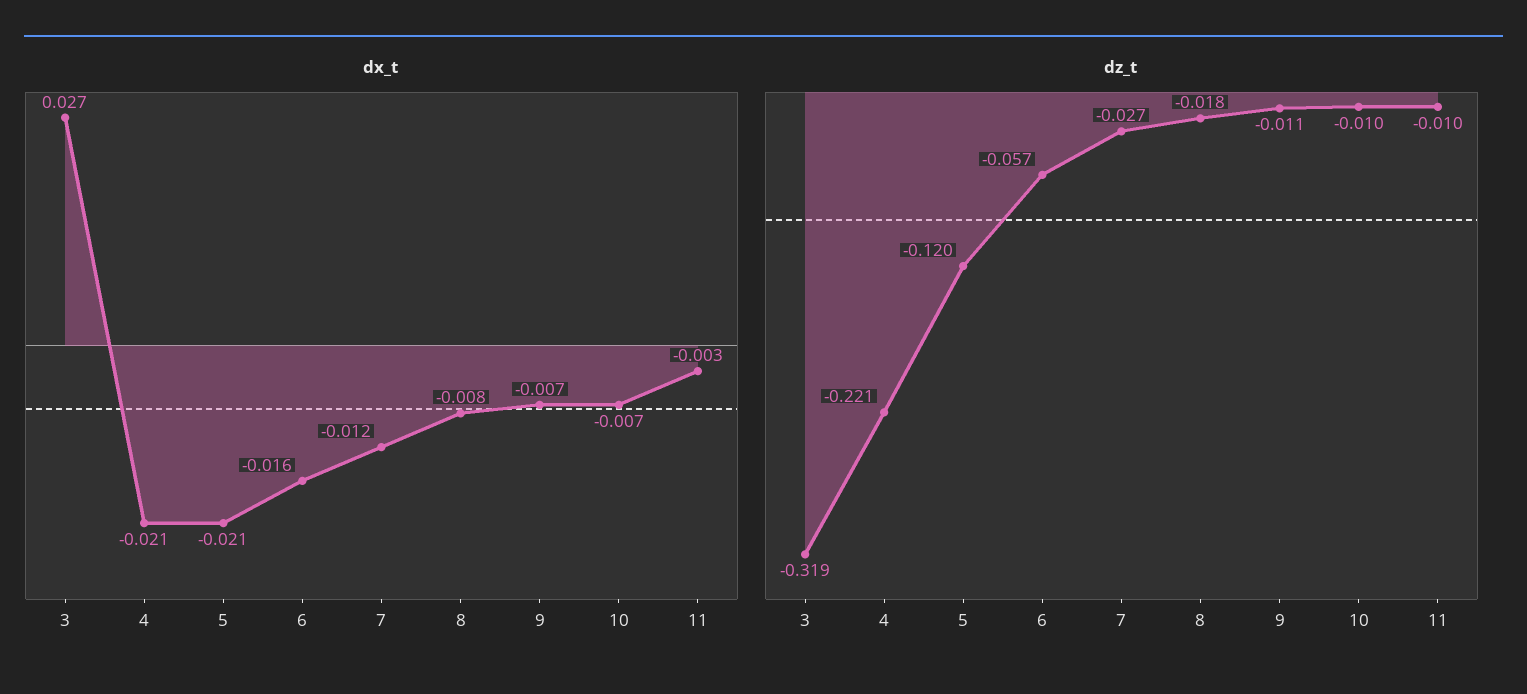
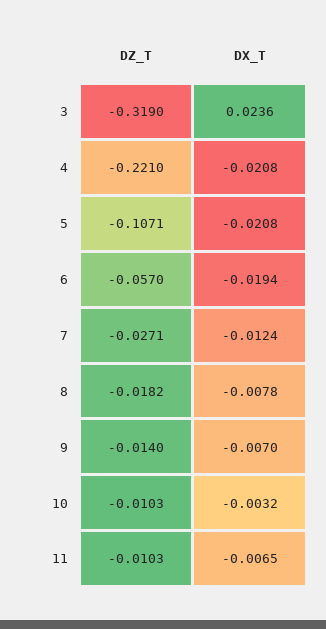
  {
    "dx_t": {
-     "3": 0.027,
+     "3": 0.0236,
      "4": -0.0208,
      "5": -0.0208,
-     "6": -0.016,
+     "6": -0.0194,
      "7": -0.0124,
      "8": -0.0078,
      "9": -0.007,
-     "10": -0.007,
+     "10": -0.0032,
-     "11": -0.003
+     "11": -0.0065
    },
    "dz_t": {
      "3": -0.319,
      "4": -0.221,
-     "5": -0.12,
+     "5": -0.1071,
      "6": -0.057,
      "7": -0.0271,
      "8": -0.0182,
-     "9": -0.011,
+     "9": -0.014,
      "10": -0.0103,
      "11": -0.0103
    }
  }

